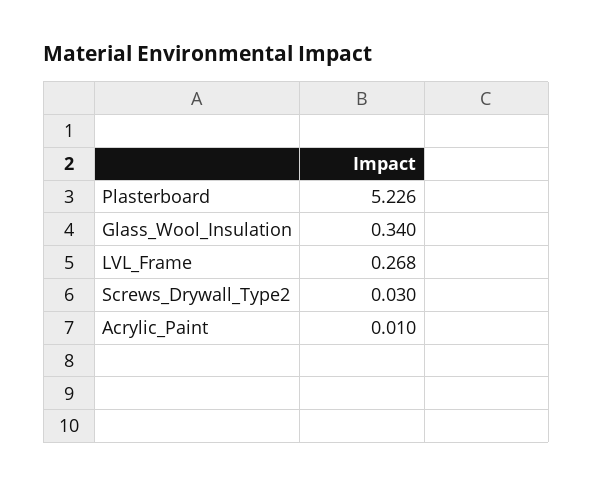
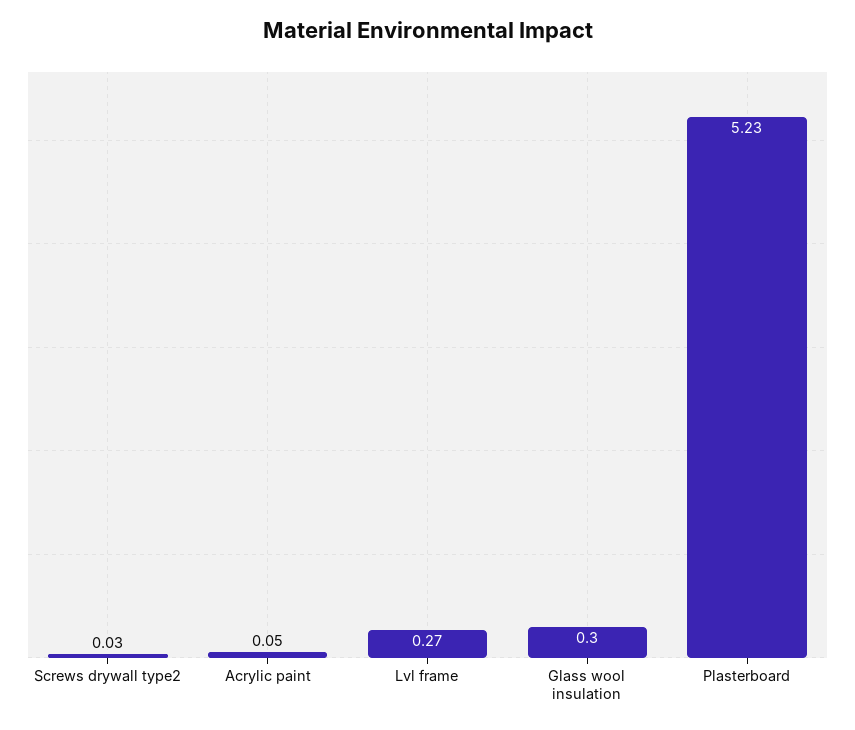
  {
    "Plasterboard": 5.226,
-   "Glass_Wool_Insulation": 0.34,
+   "Glass_Wool_Insulation": 0.3,
    "LVL_Frame": 0.268,
    "Screws_Drywall_Type2": 0.03,
-   "Acrylic_Paint": 0.01
+   "Acrylic_Paint": 0.05
  }

